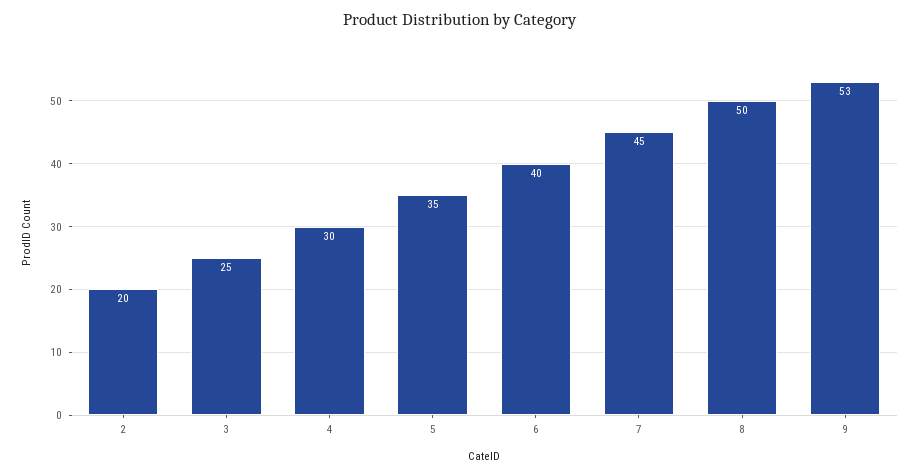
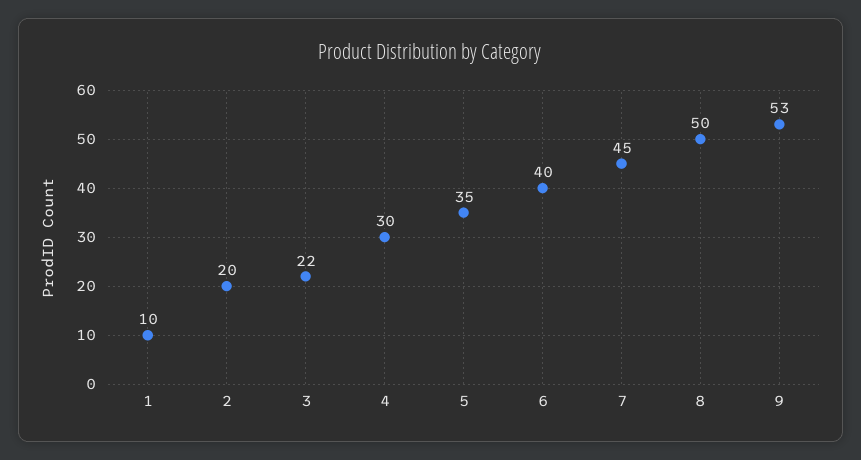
  {
    "2": 20,
-   "3": 25,
+   "3": 22,
    "4": 30,
    "5": 35,
    "6": 40,
    "7": 45,
    "8": 50,
-   "9": 53
+   "9": 53,
+   "1": 10
  }

